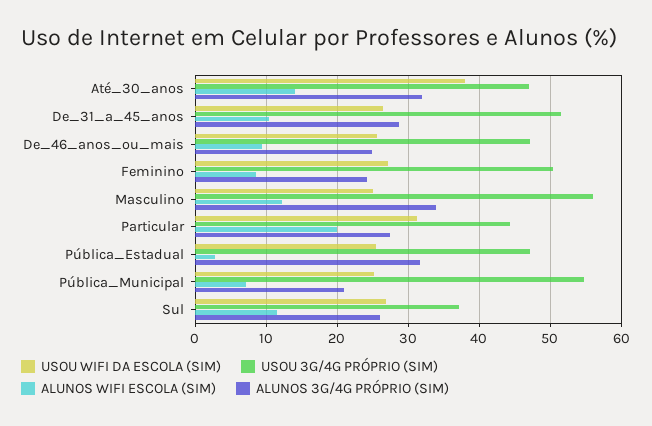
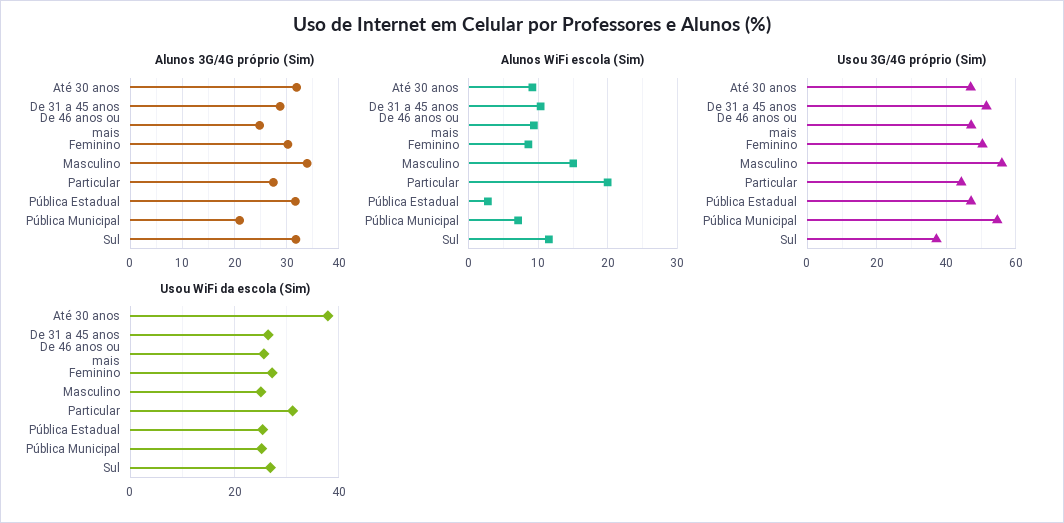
  {
    "USOU WIFI DA ESCOLA (SIM)": {
      "Até_30_anos": 38,
      "De_31_a_45_anos": 26,
      "De_46_anos_ou_mais": 26,
      "Feminino": 27,
      "Masculino": 25,
      "Particular": 31,
      "Pública_Estadual": 25,
      "Pública_Municipal": 25,
      "Sul": 27
    },
    "USOU 3G/4G PRÓPRIO (SIM)": {
      "Até_30_anos": 47,
      "De_31_a_45_anos": 52,
      "De_46_anos_ou_mais": 47,
      "Feminino": 50,
      "Masculino": 56,
      "Particular": 44,
      "Pública_Estadual": 47,
      "Pública_Municipal": 55,
      "Sul": 37
    },
    "ALUNOS WIFI ESCOLA (SIM)": {
-     "Até_30_anos": 14,
+     "Até_30_anos": 9,
      "De_31_a_45_anos": 10,
      "De_46_anos_ou_mais": 9,
      "Feminino": 9,
-     "Masculino": 12,
+     "Masculino": 15,
      "Particular": 20,
      "Pública_Estadual": 3,
      "Pública_Municipal": 7,
      "Sul": 12
    },
    "ALUNOS 3G/4G PRÓPRIO (SIM)": {
      "Até_30_anos": 32,
      "De_31_a_45_anos": 29,
      "De_46_anos_ou_mais": 25,
-     "Feminino": 24,
+     "Feminino": 30,
      "Masculino": 34,
      "Particular": 27,
      "Pública_Estadual": 32,
      "Pública_Municipal": 21,
-     "Sul": 26
+     "Sul": 32
    }
  }

